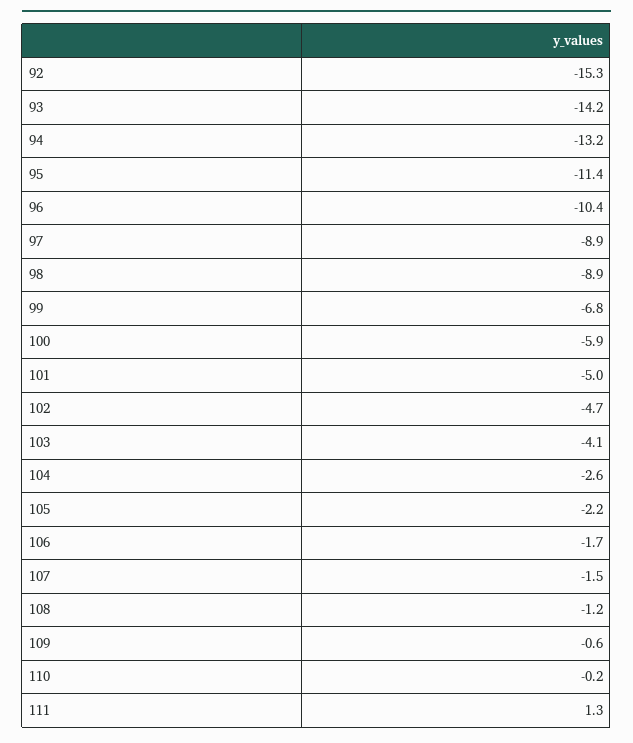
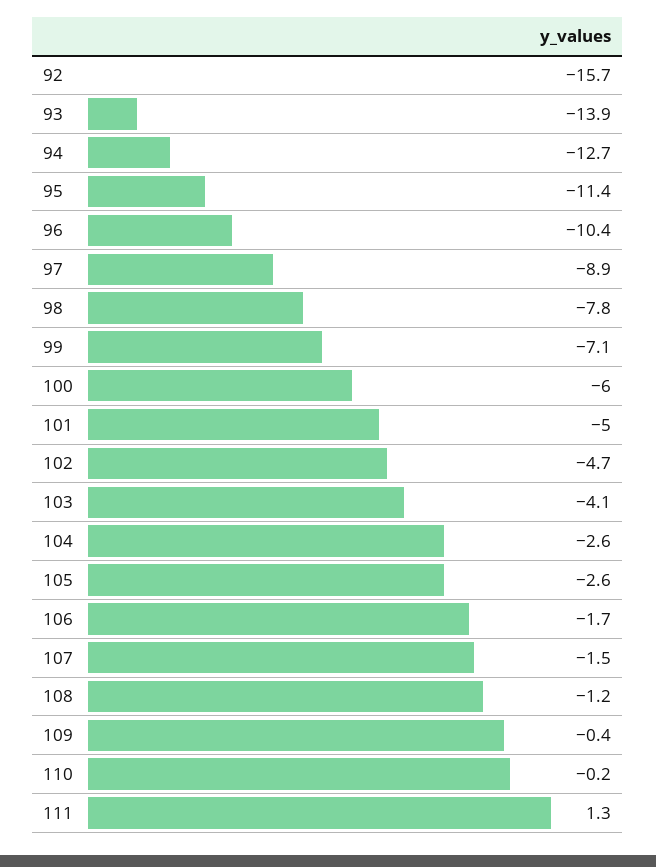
  {
-   "92": -15.3,
+   "92": -15.7,
-   "93": -14.2,
+   "93": -13.9,
-   "94": -13.2,
+   "94": -12.7,
    "95": -11.4,
    "96": -10.4,
    "97": -8.9,
-   "98": -8.9,
+   "98": -7.8,
-   "99": -6.8,
+   "99": -7.1,
-   "100": -5.9,
+   "100": -6,
    "101": -5,
    "102": -4.7,
    "103": -4.1,
    "104": -2.6,
-   "105": -2.2,
+   "105": -2.6,
    "106": -1.7,
    "107": -1.5,
    "108": -1.2,
-   "109": -0.6,
+   "109": -0.4,
    "110": -0.2,
    "111": 1.3
  }

